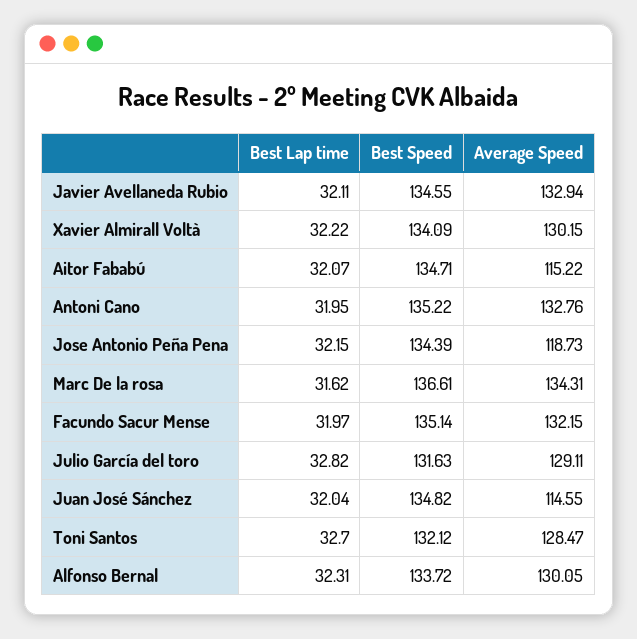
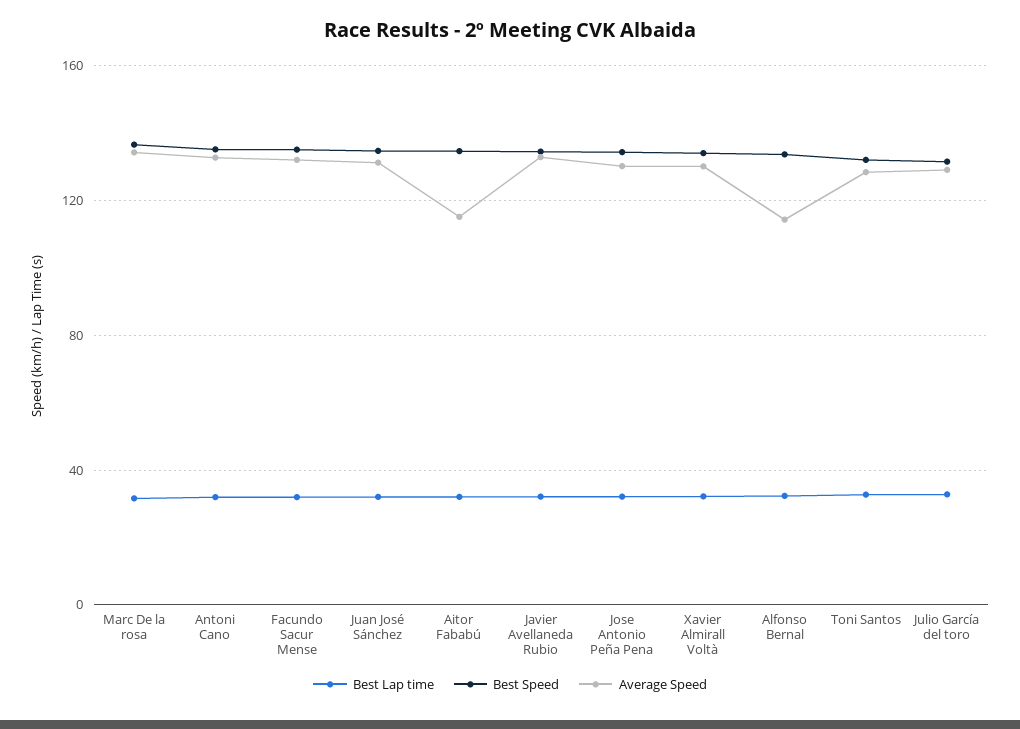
  {
    "Best Lap time": {
      "Javier Avellaneda Rubio": 32.11,
      "Xavier Almirall Voltà": 32.22,
      "Aitor Fababú": 32.07,
      "Antoni Cano": 31.95,
      "Jose Antonio Peña Pena": 32.15,
      "Marc De la rosa": 31.62,
      "Facundo Sacur Mense": 31.97,
      "Julio García del toro": 32.82,
      "Juan José Sánchez": 32.04,
      "Toni Santos": 32.7,
      "Alfonso Bernal": 32.31
    },
    "Best Speed": {
      "Javier Avellaneda Rubio": 134.55,
      "Xavier Almirall Voltà": 134.09,
      "Aitor Fababú": 134.71,
      "Antoni Cano": 135.22,
      "Jose Antonio Peña Pena": 134.39,
      "Marc De la rosa": 136.61,
      "Facundo Sacur Mense": 135.14,
      "Julio García del toro": 131.63,
      "Juan José Sánchez": 134.82,
      "Toni Santos": 132.12,
      "Alfonso Bernal": 133.72
    },
    "Average Speed": {
      "Javier Avellaneda Rubio": 132.94,
      "Xavier Almirall Voltà": 130.15,
      "Aitor Fababú": 115.22,
      "Antoni Cano": 132.76,
-     "Jose Antonio Peña Pena": 118.73,
+     "Jose Antonio Peña Pena": 130,
      "Marc De la rosa": 134.31,
      "Facundo Sacur Mense": 132.15,
      "Julio García del toro": 129.11,
-     "Juan José Sánchez": 114.55,
+     "Juan José Sánchez": 130,
      "Toni Santos": 128.47,
-     "Alfonso Bernal": 130.05
+     "Alfonso Bernal": 115
    }
  }

